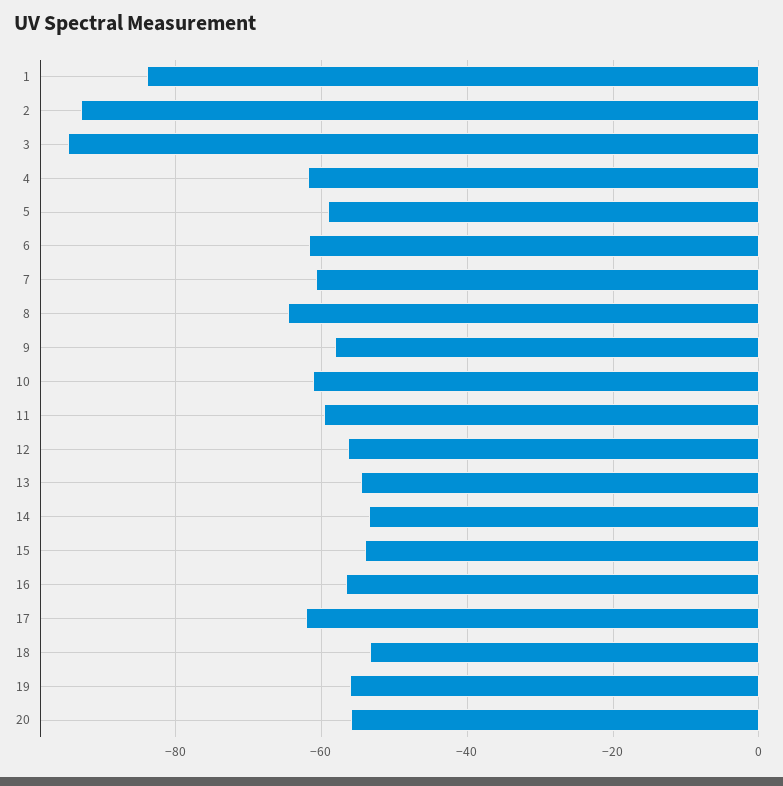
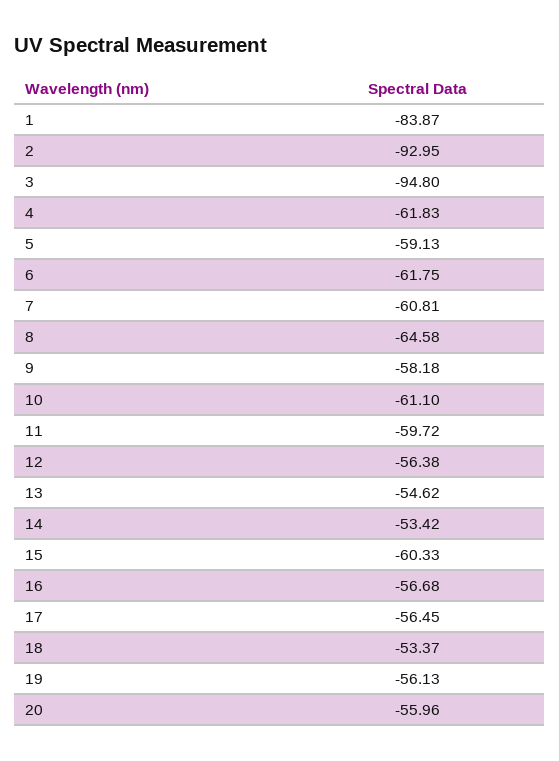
  {
    "1": -83.87,
    "2": -92.95,
    "3": -94.8,
    "4": -61.83,
    "5": -59.13,
    "6": -61.75,
    "7": -60.81,
    "8": -64.58,
    "9": -58.18,
    "10": -61.1,
    "11": -59.72,
    "12": -56.38,
    "13": -54.62,
    "14": -53.42,
-   "15": -54,
+   "15": -60.33,
    "16": -56.68,
-   "17": -62,
+   "17": -56.45,
    "18": -53.37,
    "19": -56.13,
    "20": -55.96
  }

